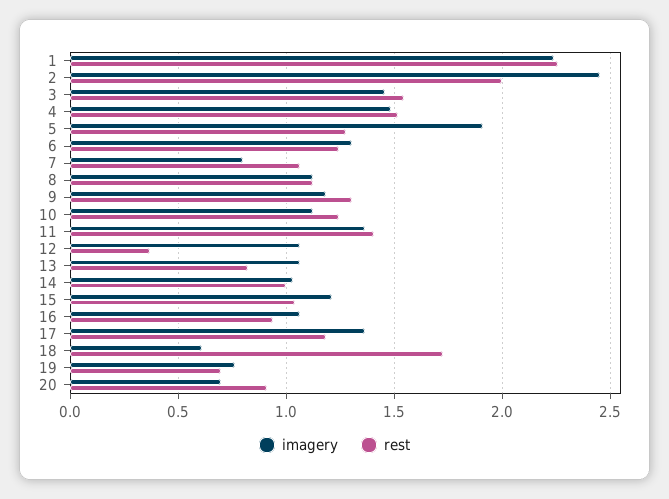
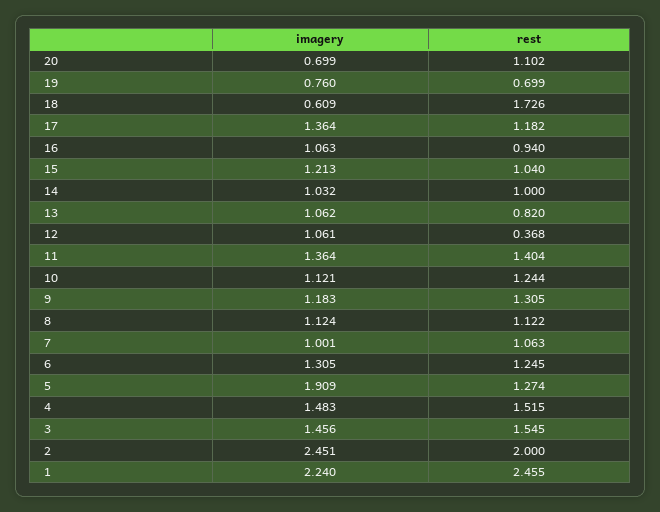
  {
    "imagery": {
      "1": 2.24,
      "2": 2.451,
      "3": 1.456,
      "4": 1.483,
      "5": 1.909,
      "6": 1.305,
-     "7": 0.8,
+     "7": 1.001,
      "8": 1.124,
      "9": 1.183,
      "10": 1.121,
      "11": 1.364,
      "12": 1.061,
      "13": 1.062,
      "14": 1.032,
      "15": 1.213,
      "16": 1.063,
      "17": 1.364,
      "18": 0.609,
      "19": 0.76,
      "20": 0.699
    },
    "rest": {
-     "1": 2.25,
+     "1": 2.455,
      "2": 2,
      "3": 1.545,
      "4": 1.515,
      "5": 1.274,
      "6": 1.245,
      "7": 1.063,
      "8": 1.122,
      "9": 1.305,
      "10": 1.244,
      "11": 1.404,
      "12": 0.368,
      "13": 0.82,
      "14": 1,
      "15": 1.04,
      "16": 0.94,
      "17": 1.182,
      "18": 1.726,
      "19": 0.699,
-     "20": 0.9
+     "20": 1.102
    }
  }

